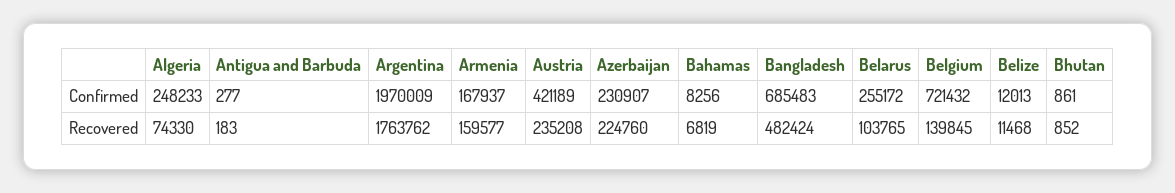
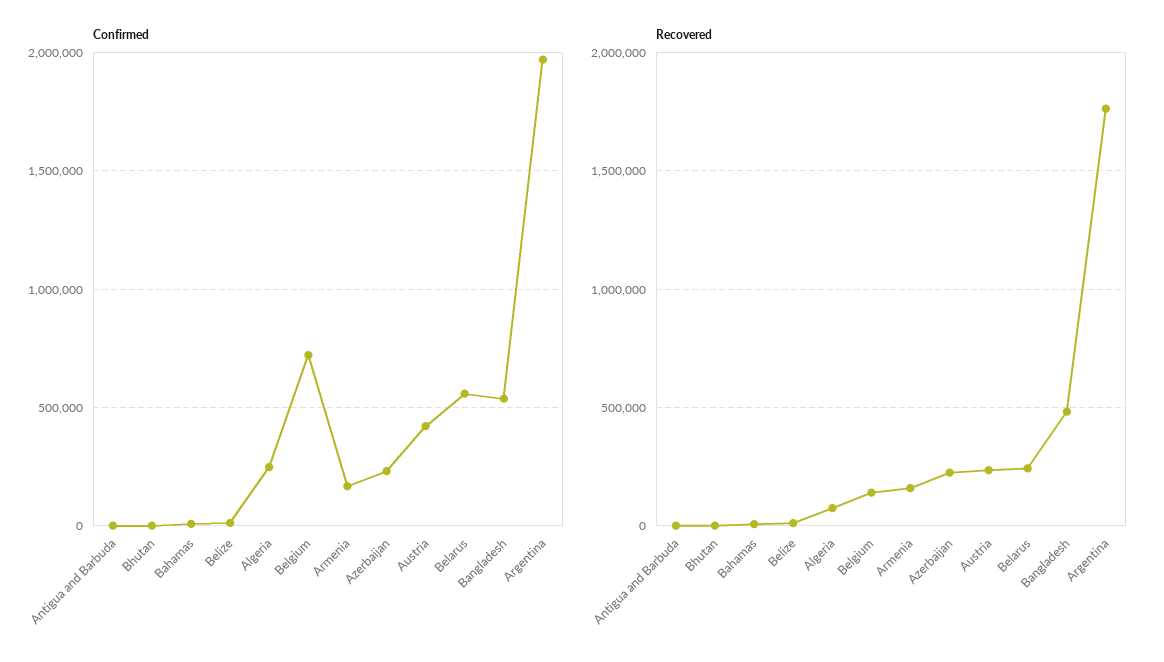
  {
    "Confirmed": {
      "Algeria": 248233,
      "Antigua and Barbuda": 277,
      "Argentina": 1970009,
      "Armenia": 167937,
      "Austria": 421189,
      "Azerbaijan": 230907,
      "Bahamas": 8256,
-     "Bangladesh": 685483,
+     "Bangladesh": 550000,
-     "Belarus": 255172,
+     "Belarus": 550000,
      "Belgium": 721432,
      "Belize": 12013,
      "Bhutan": 861
    },
    "Recovered": {
      "Algeria": 74330,
      "Antigua and Barbuda": 183,
      "Argentina": 1763762,
      "Armenia": 159577,
      "Austria": 235208,
      "Azerbaijan": 224760,
      "Bahamas": 6819,
      "Bangladesh": 482424,
-     "Belarus": 103765,
+     "Belarus": 250000,
      "Belgium": 139845,
      "Belize": 11468,
      "Bhutan": 852
    }
  }

